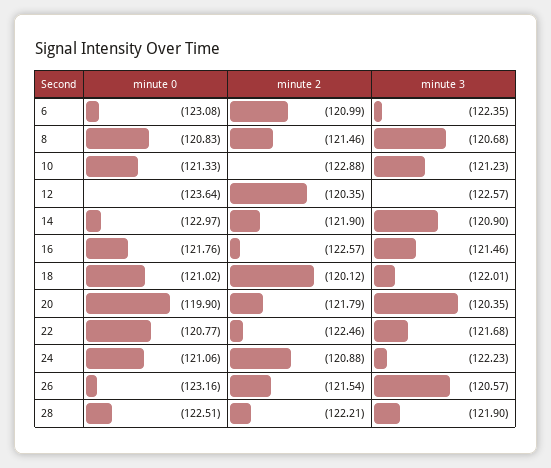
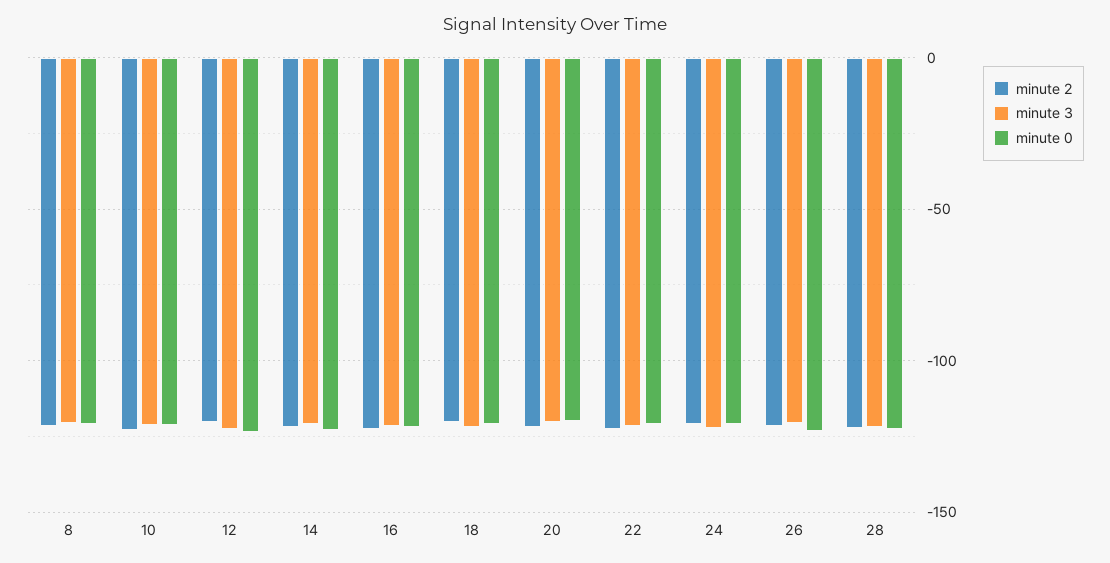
  {
    "minute 0": {
-     "6": -123.08,
      "8": -120.83,
      "10": -121.33,
      "12": -123.64,
      "14": -122.97,
      "16": -121.76,
      "18": -121.02,
      "20": -119.9,
      "22": -120.77,
      "24": -121.06,
      "26": -123.16,
      "28": -122.51
    },
    "minute 2": {
-     "6": -120.99,
      "8": -121.46,
      "10": -122.88,
      "12": -120.35,
      "14": -121.9,
      "16": -122.57,
      "18": -120.12,
      "20": -121.79,
      "22": -122.46,
      "24": -120.88,
      "26": -121.54,
      "28": -122.21
    },
    "minute 3": {
-     "6": -122.35,
      "8": -120.68,
      "10": -121.23,
      "12": -122.57,
      "14": -120.9,
      "16": -121.46,
      "18": -122.01,
      "20": -120.35,
      "22": -121.68,
      "24": -122.23,
      "26": -120.57,
      "28": -121.9
    }
  }

